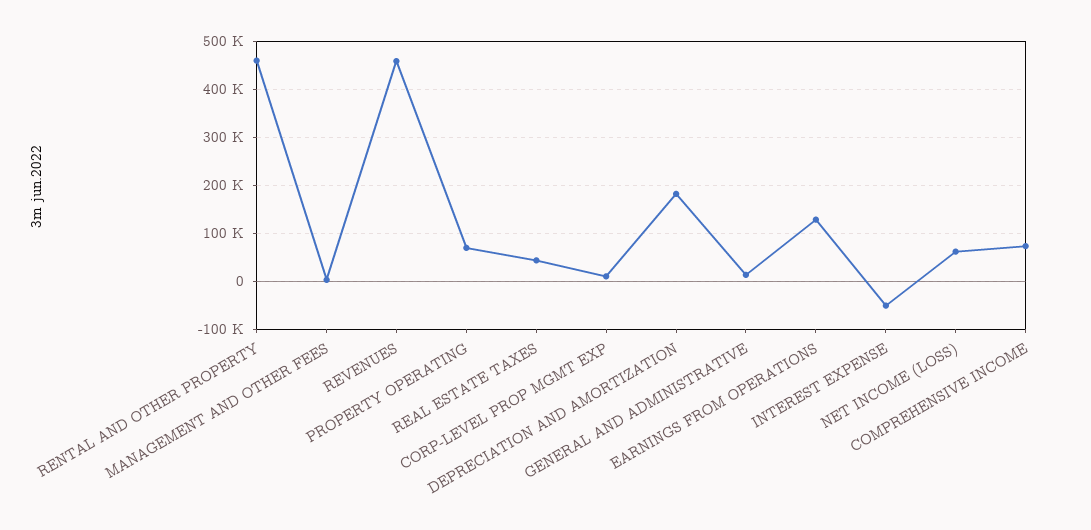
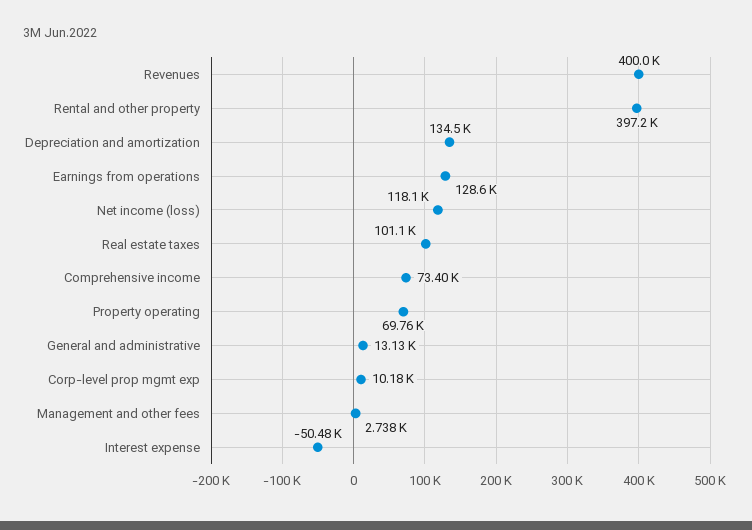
  {
-   "RENTAL AND OTHER PROPERTY": 460000,
+   "RENTAL AND OTHER PROPERTY": 397200,
    "MANAGEMENT AND OTHER FEES": 2738,
-   "REVENUES": 460000,
+   "REVENUES": 400000,
    "PROPERTY OPERATING": 69760,
-   "REAL ESTATE TAXES": 40000,
+   "REAL ESTATE TAXES": 101100,
    "CORP-LEVEL PROP MGMT EXP": 10180,
-   "DEPRECIATION AND AMORTIZATION": 180000,
+   "DEPRECIATION AND AMORTIZATION": 134500,
    "GENERAL AND ADMINISTRATIVE": 13130,
    "EARNINGS FROM OPERATIONS": 128600,
    "INTEREST EXPENSE": -50480,
-   "NET INCOME (LOSS)": 60000,
+   "NET INCOME (LOSS)": 118100,
    "COMPREHENSIVE INCOME": 73400
  }

